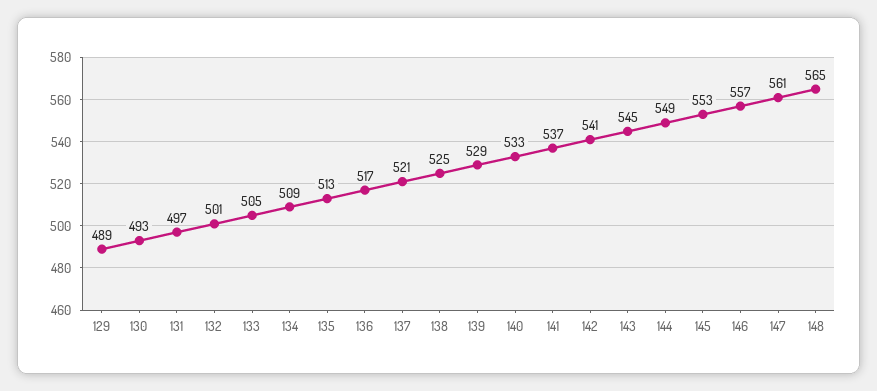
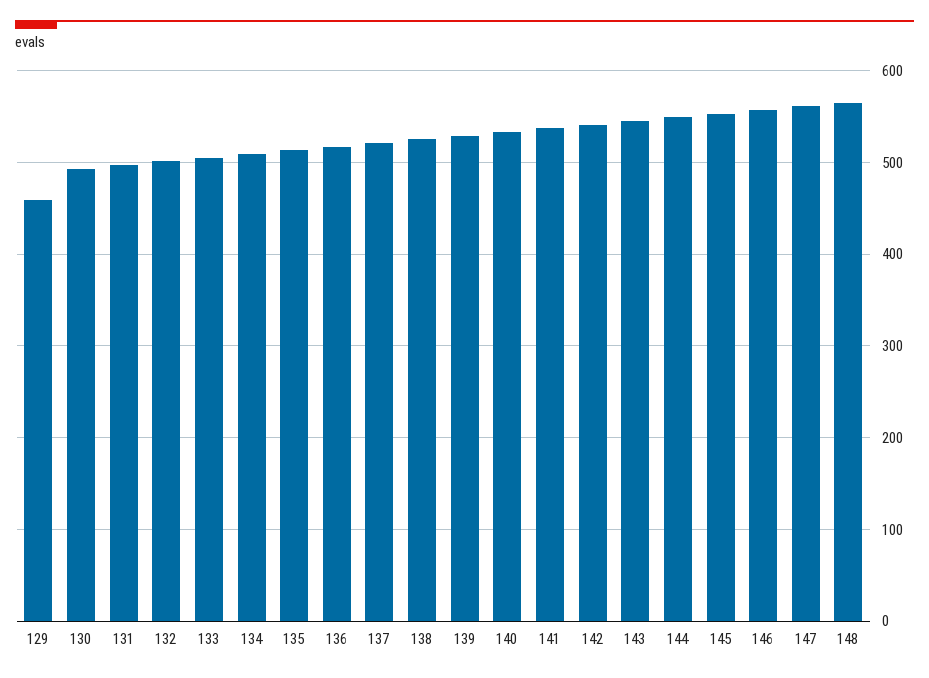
  {
-   "129": 489,
+   "129": 460,
    "130": 493,
    "131": 497,
    "132": 501,
    "133": 505,
    "134": 509,
    "135": 513,
    "136": 517,
    "137": 521,
    "138": 525,
    "139": 529,
    "140": 533,
    "141": 537,
    "142": 541,
    "143": 545,
    "144": 549,
    "145": 553,
    "146": 557,
    "147": 561,
    "148": 565
  }

